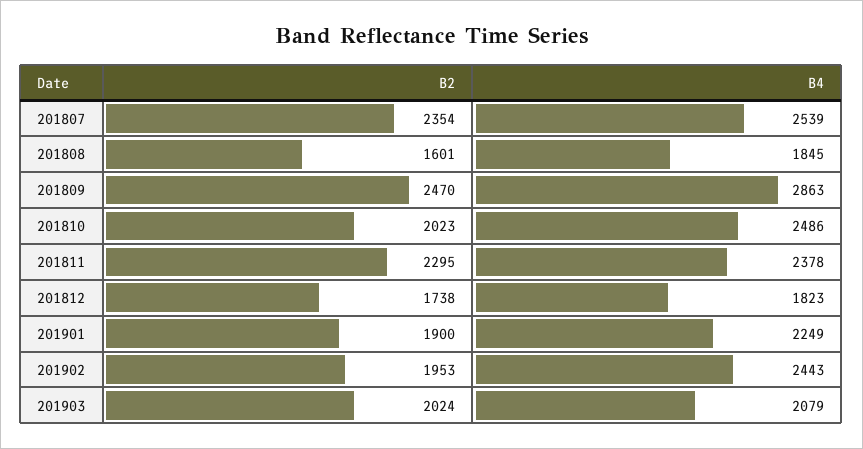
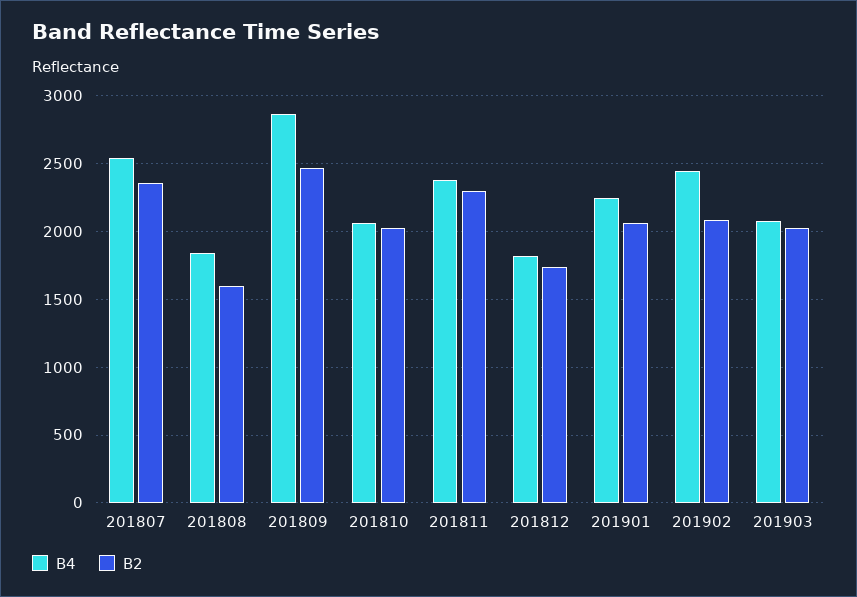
  {
    "B2": {
      "201807": 2354,
      "201808": 1601,
      "201809": 2470,
      "201810": 2023,
      "201811": 2295,
      "201812": 1738,
-     "201901": 1900,
+     "201901": 2050,
-     "201902": 1953,
+     "201902": 2100,
      "201903": 2024
    },
    "B4": {
      "201807": 2539,
      "201808": 1845,
      "201809": 2863,
-     "201810": 2486,
+     "201810": 2050,
      "201811": 2378,
      "201812": 1823,
      "201901": 2249,
      "201902": 2443,
      "201903": 2079
    }
  }

